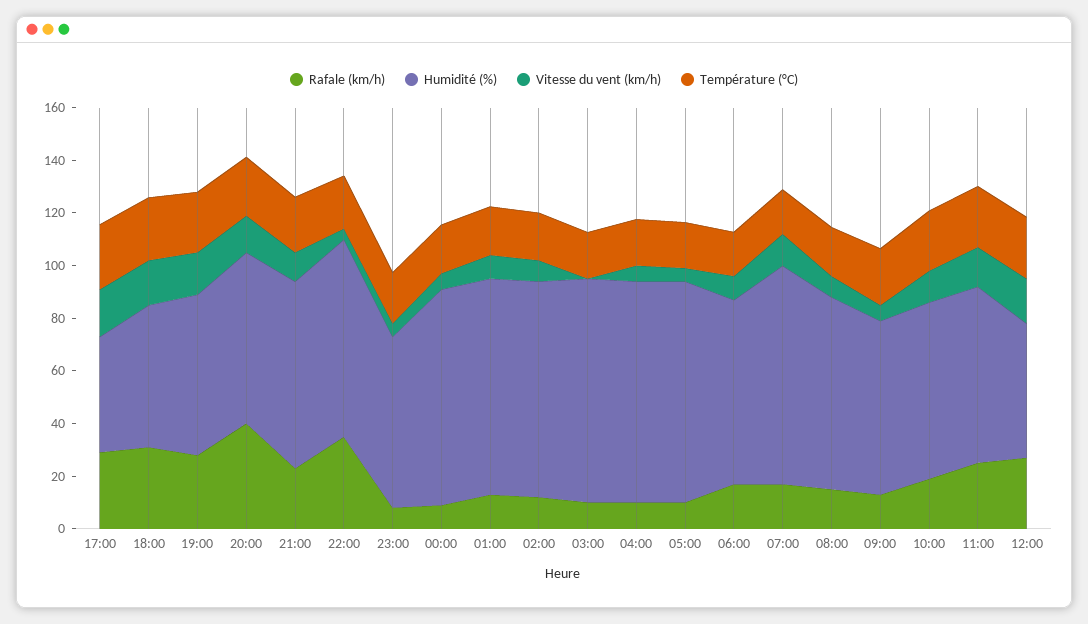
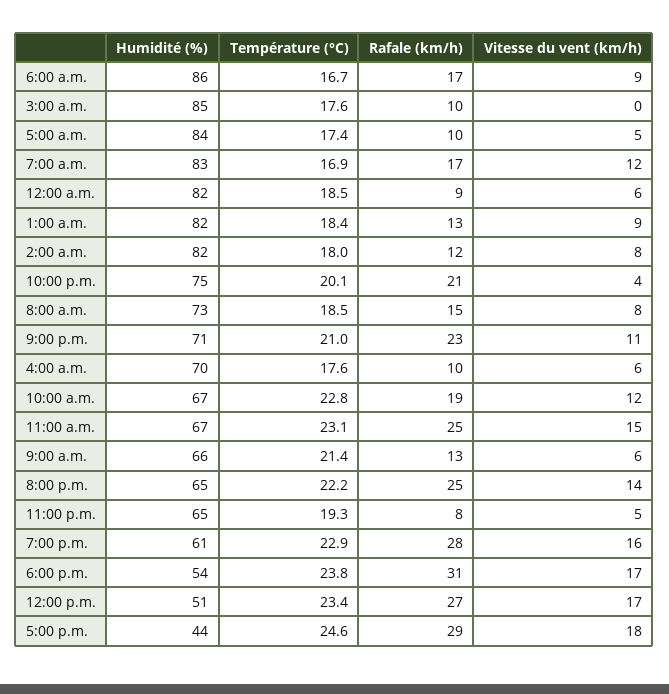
  {
    "Rafale (km/h)": {
      "17:00": 29,
      "18:00": 31,
      "19:00": 28,
-     "20:00": 40,
+     "20:00": 25,
      "21:00": 23,
-     "22:00": 35,
+     "22:00": 21,
      "23:00": 8,
      "00:00": 9,
      "01:00": 13,
      "02:00": 12,
      "03:00": 10,
      "04:00": 10,
      "05:00": 10,
      "06:00": 17,
      "07:00": 17,
      "08:00": 15,
      "09:00": 13,
      "10:00": 19,
      "11:00": 25,
      "12:00": 27
    },
    "Humidité (%)": {
      "17:00": 44,
      "18:00": 54,
      "19:00": 61,
      "20:00": 65,
      "21:00": 71,
      "22:00": 75,
      "23:00": 65,
      "00:00": 82,
      "01:00": 82,
      "02:00": 82,
      "03:00": 85,
-     "04:00": 85,
+     "04:00": 70,
      "05:00": 84,
-     "06:00": 70,
+     "06:00": 86,
      "07:00": 83,
      "08:00": 73,
      "09:00": 66,
      "10:00": 67,
      "11:00": 67,
      "12:00": 51
    },
    "Vitesse du vent (km/h)": {
      "17:00": 18,
      "18:00": 17,
      "19:00": 16,
      "20:00": 14,
      "21:00": 11,
      "22:00": 4,
      "23:00": 5,
      "00:00": 6,
      "01:00": 9,
      "02:00": 8,
      "03:00": 0,
      "04:00": 6,
      "05:00": 5,
      "06:00": 9,
      "07:00": 12,
      "08:00": 8,
      "09:00": 6,
      "10:00": 12,
      "11:00": 15,
      "12:00": 17
    },
    "Température (°C)": {
      "17:00": 24.6,
      "18:00": 23.8,
      "19:00": 22.9,
      "20:00": 22.2,
      "21:00": 21,
      "22:00": 20.1,
      "23:00": 19.3,
      "00:00": 18.5,
      "01:00": 18.4,
      "02:00": 18,
      "03:00": 17.6,
      "04:00": 17.6,
      "05:00": 17.4,
      "06:00": 16.7,
      "07:00": 16.9,
      "08:00": 18.5,
      "09:00": 21.4,
      "10:00": 22.8,
      "11:00": 23.1,
      "12:00": 23.4
    }
  }

